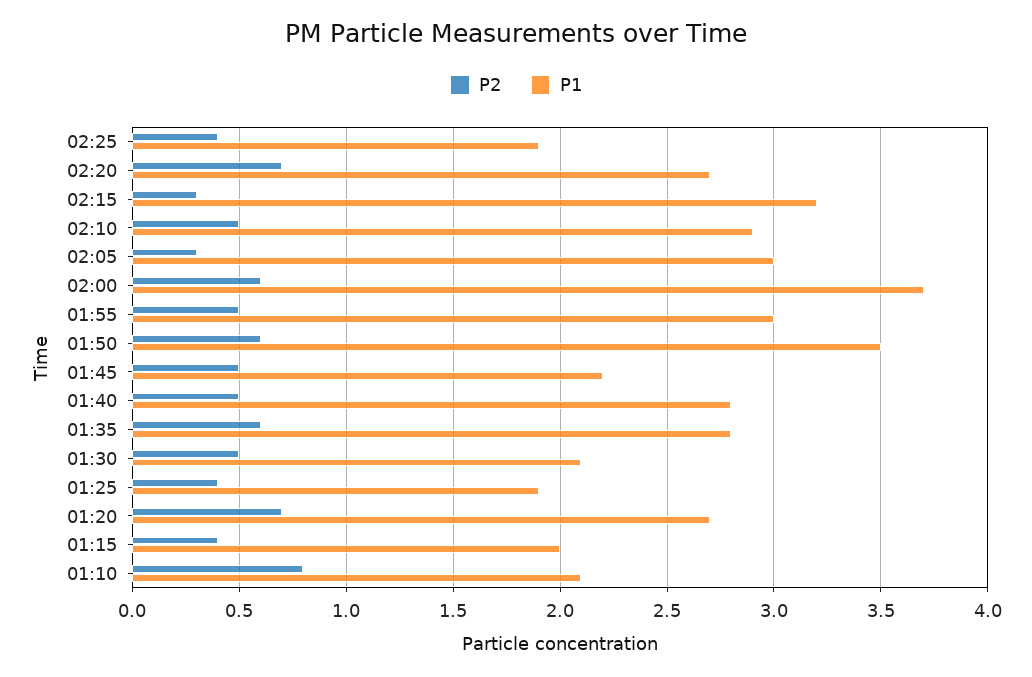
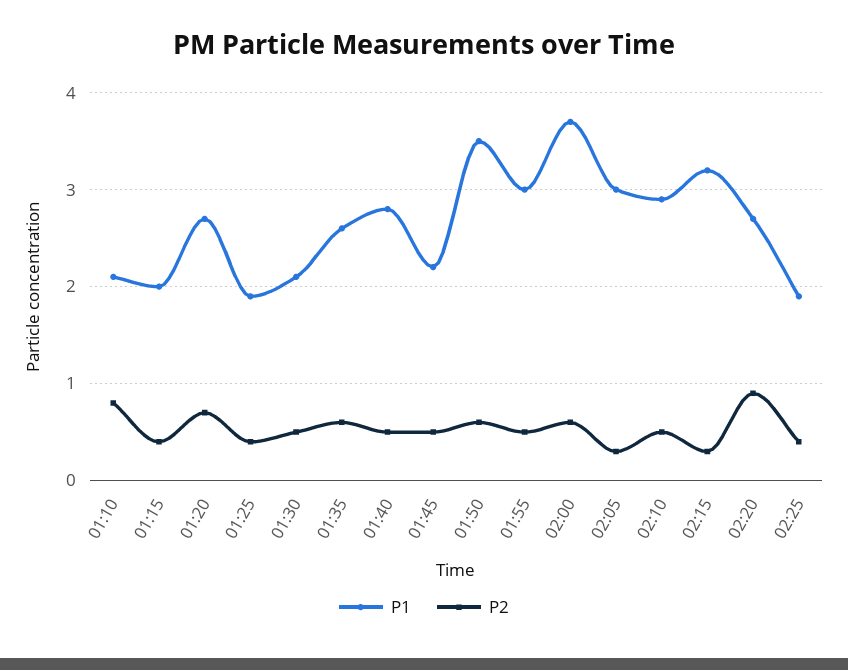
  {
    "P2": {
      "02:25": 0.4,
-     "02:20": 0.7,
+     "02:20": 0.9,
      "02:15": 0.3,
      "02:10": 0.5,
      "02:05": 0.3,
      "02:00": 0.6,
      "01:55": 0.5,
      "01:50": 0.6,
      "01:45": 0.5,
      "01:40": 0.5,
      "01:35": 0.6,
      "01:30": 0.5,
      "01:25": 0.4,
      "01:20": 0.7,
      "01:15": 0.4,
      "01:10": 0.8
    },
    "P1": {
      "02:25": 1.9,
      "02:20": 2.7,
      "02:15": 3.2,
      "02:10": 2.9,
      "02:05": 3,
      "02:00": 3.7,
      "01:55": 3,
      "01:50": 3.5,
      "01:45": 2.2,
      "01:40": 2.8,
-     "01:35": 2.8,
+     "01:35": 2.6,
      "01:30": 2.1,
      "01:25": 1.9,
      "01:20": 2.7,
      "01:15": 2,
      "01:10": 2.1
    }
  }

